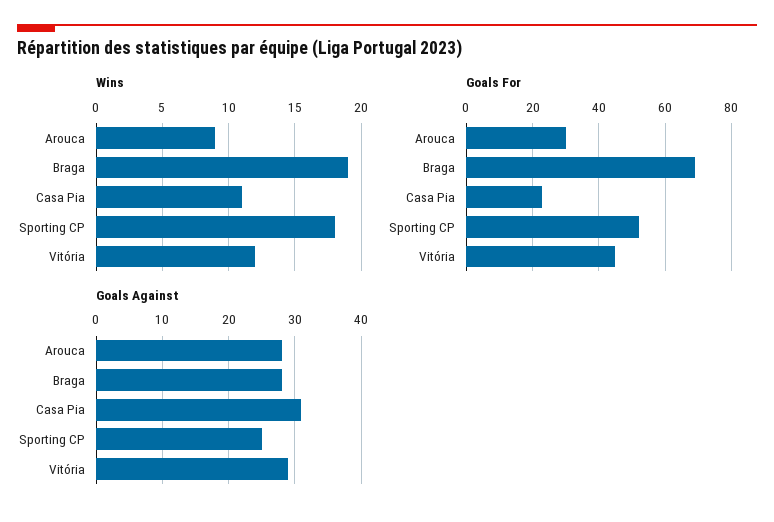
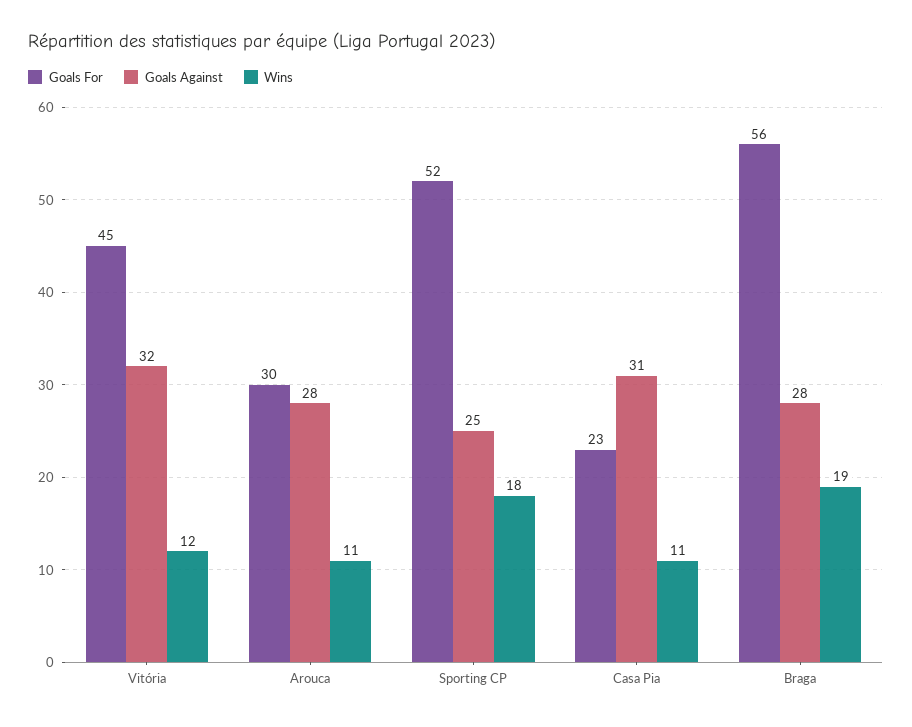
  {
    "Wins": {
-     "Arouca": 9,
+     "Arouca": 11,
      "Braga": 19,
      "Casa Pia": 11,
      "Sporting CP": 18,
      "Vitória": 12
    },
    "Goals For": {
      "Arouca": 30,
-     "Braga": 70,
+     "Braga": 56,
      "Casa Pia": 23,
      "Sporting CP": 52,
      "Vitória": 45
    },
    "Goals Against": {
      "Arouca": 28,
      "Braga": 28,
      "Casa Pia": 31,
      "Sporting CP": 25,
-     "Vitória": 29
+     "Vitória": 32
    }
  }

